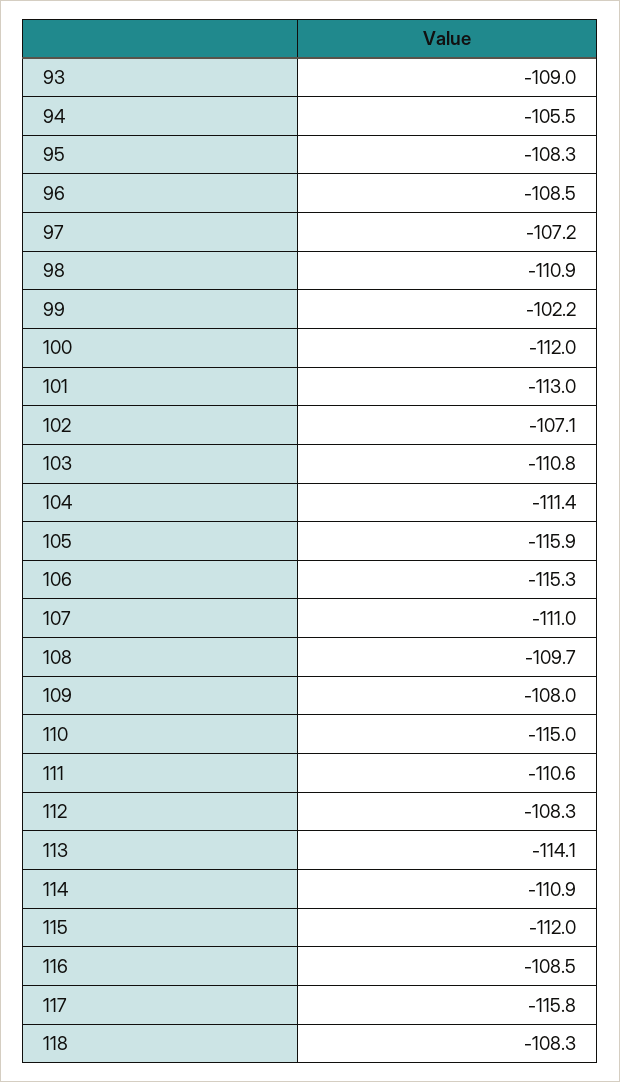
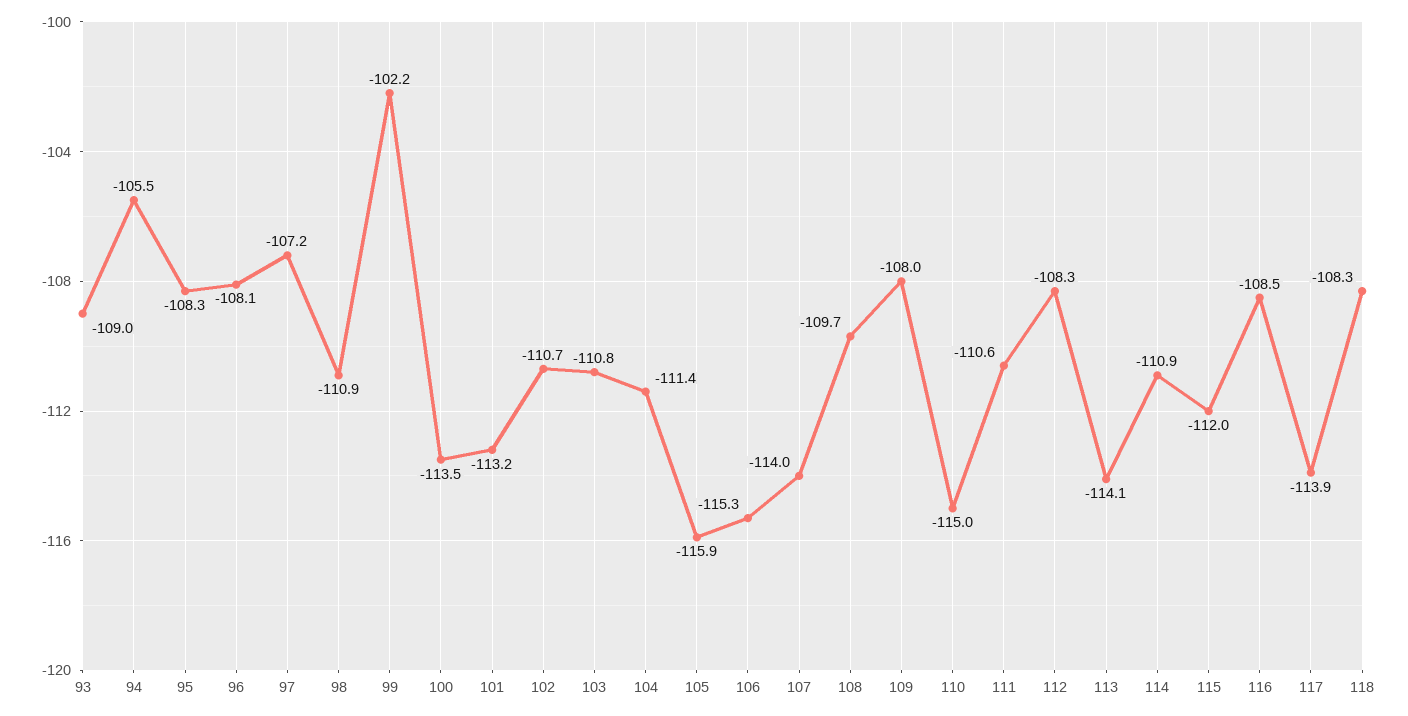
  {
    "93": -109,
    "94": -105.5,
    "95": -108.3,
-   "96": -108.5,
+   "96": -108.1,
    "97": -107.2,
    "98": -110.9,
    "99": -102.2,
-   "100": -112,
+   "100": -113.5,
-   "101": -113,
+   "101": -113.2,
-   "102": -107.1,
+   "102": -110.7,
    "103": -110.8,
    "104": -111.4,
    "105": -115.9,
    "106": -115.3,
-   "107": -111,
+   "107": -114,
    "108": -109.7,
    "109": -108,
    "110": -115,
    "111": -110.6,
    "112": -108.3,
    "113": -114.1,
    "114": -110.9,
    "115": -112,
    "116": -108.5,
-   "117": -115.8,
+   "117": -113.9,
    "118": -108.3
  }

